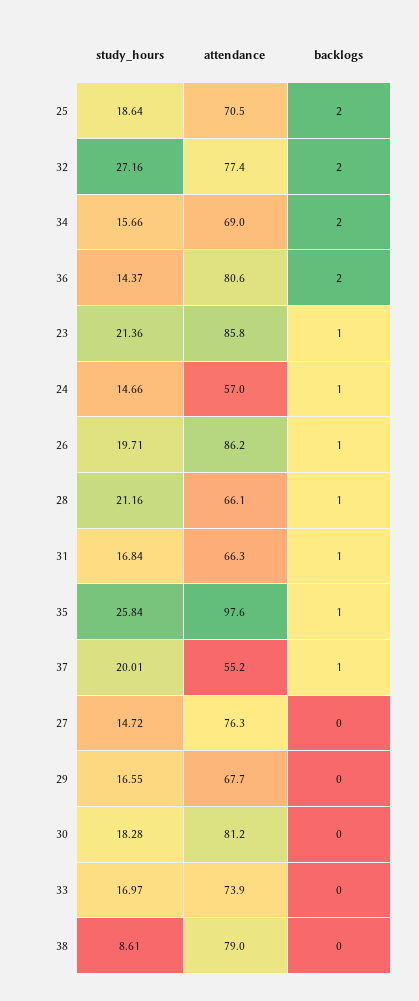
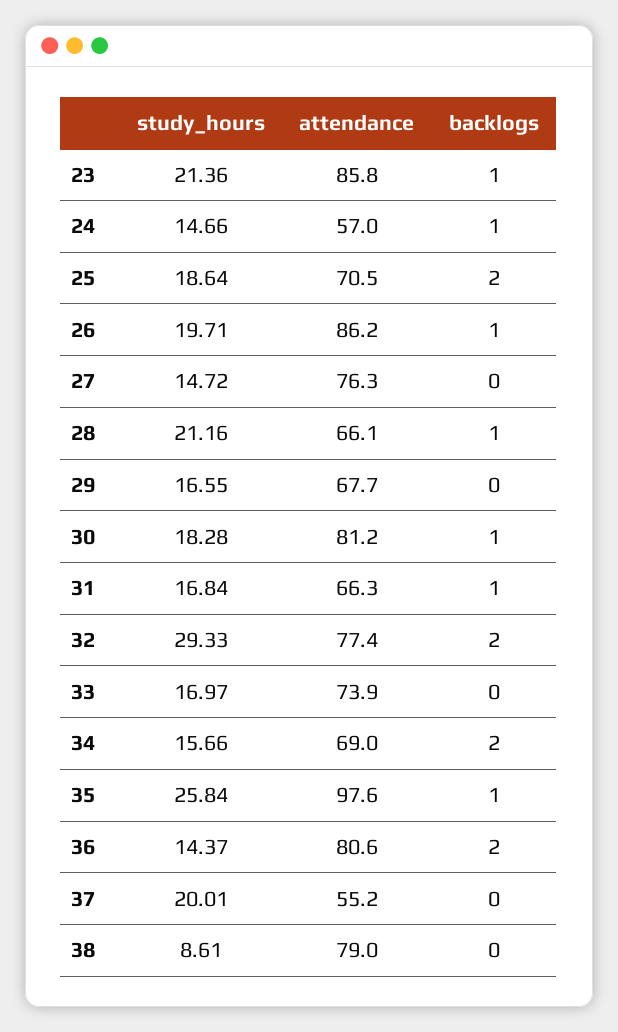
  {
    "study_hours": {
      "25": 18.64,
-     "32": 27.16,
+     "32": 29.33,
      "34": 15.66,
      "36": 14.37,
      "23": 21.36,
      "24": 14.66,
      "26": 19.71,
      "28": 21.16,
      "31": 16.84,
      "35": 25.84,
      "37": 20.01,
      "27": 14.72,
      "29": 16.55,
      "30": 18.28,
      "33": 16.97,
      "38": 8.61
    },
    "attendance": {
      "25": 70.5,
      "32": 77.4,
      "34": 69,
      "36": 80.6,
      "23": 85.8,
      "24": 57,
      "26": 86.2,
      "28": 66.1,
      "31": 66.3,
      "35": 97.6,
      "37": 55.2,
      "27": 76.3,
      "29": 67.7,
      "30": 81.2,
      "33": 73.9,
      "38": 79
    },
    "backlogs": {
      "25": 2,
      "32": 2,
      "34": 2,
      "36": 2,
      "23": 1,
      "24": 1,
      "26": 1,
      "28": 1,
      "31": 1,
      "35": 1,
-     "37": 1,
+     "37": 0,
      "27": 0,
      "29": 0,
-     "30": 0,
+     "30": 1,
      "33": 0,
      "38": 0
    }
  }

